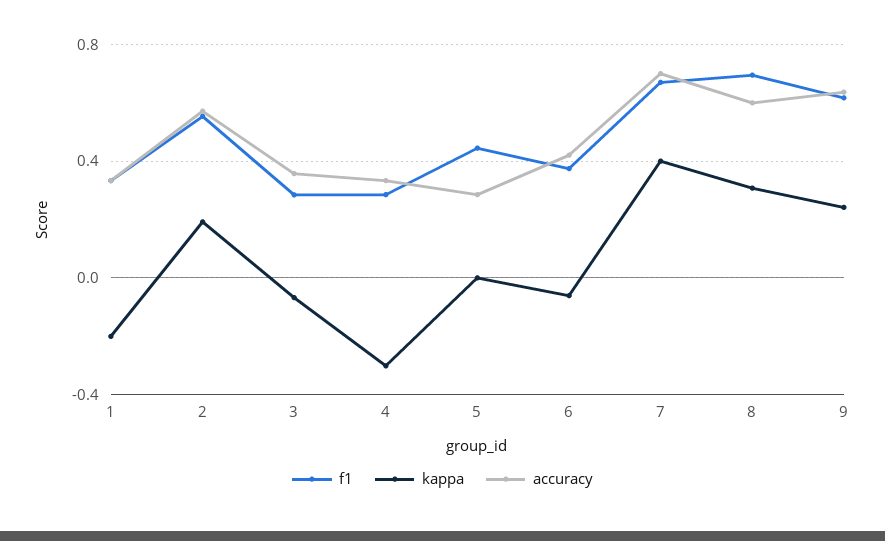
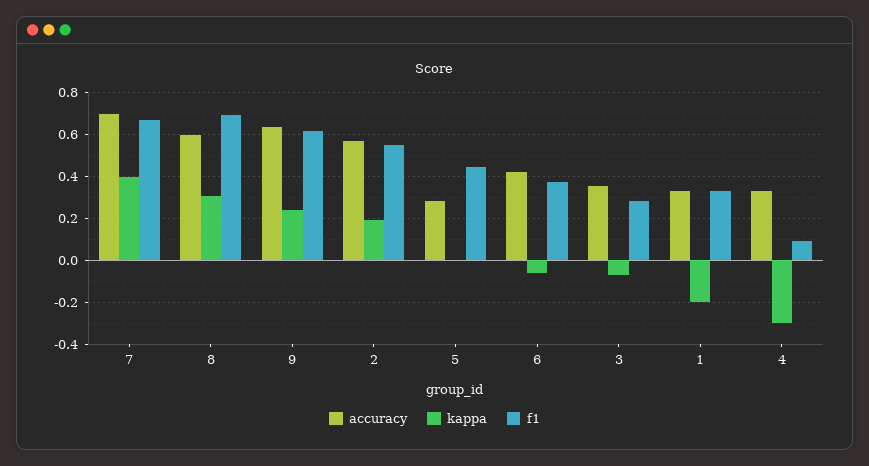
  {
    "f1": {
      "1": 0.35,
      "2": 0.55,
      "3": 0.3,
-     "4": 0.3,
+     "4": 0.1,
      "5": 0.45,
      "6": 0.35,
      "7": 0.65,
      "8": 0.7,
      "9": 0.6
    },
    "kappa": {
      "1": -0.2,
      "2": 0.2,
      "3": -0.05,
      "4": -0.3,
      "5": 0,
      "6": -0.05,
      "7": 0.4,
      "8": 0.3,
      "9": 0.25
    },
    "accuracy": {
      "1": 0.35,
      "2": 0.55,
      "3": 0.35,
      "4": 0.35,
      "5": 0.3,
      "6": 0.4,
      "7": 0.7,
      "8": 0.6,
      "9": 0.65
    }
  }

